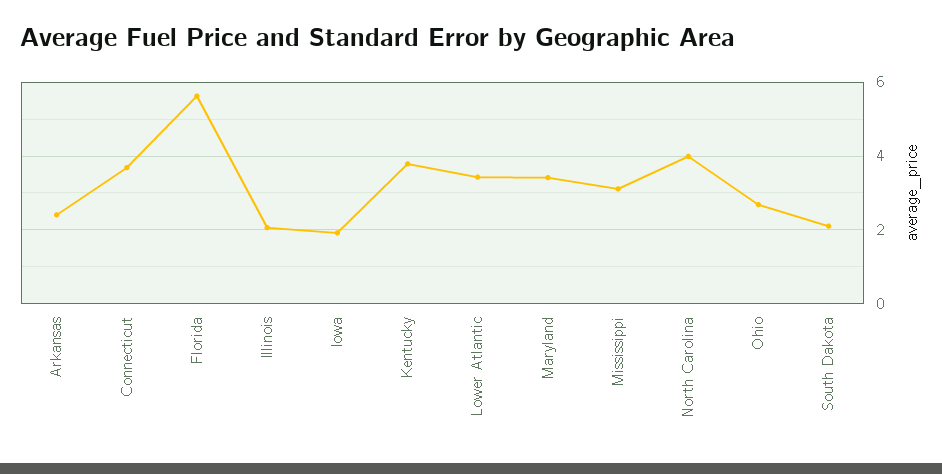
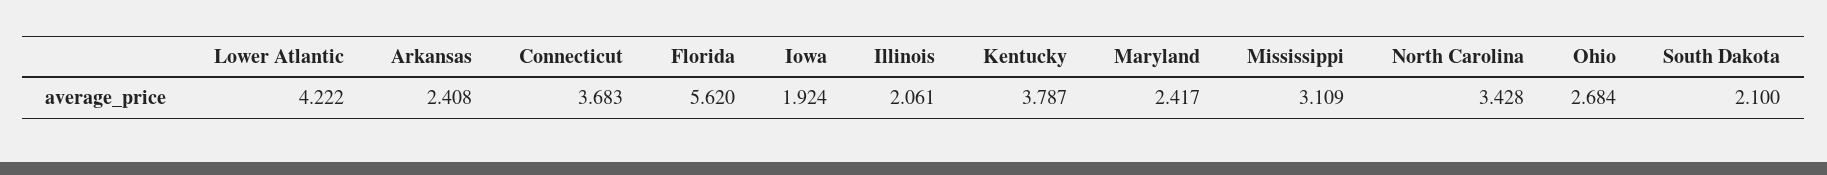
  {
    "Arkansas": 2.408,
    "Connecticut": 3.683,
    "Florida": 5.62,
    "Illinois": 2.061,
    "Iowa": 1.924,
    "Kentucky": 3.787,
-   "Lower Atlantic": 3.4,
+   "Lower Atlantic": 4.222,
-   "Maryland": 3.4,
+   "Maryland": 2.417,
    "Mississippi": 3.109,
-   "North Carolina": 4,
+   "North Carolina": 3.428,
    "Ohio": 2.684,
    "South Dakota": 2.1
  }

